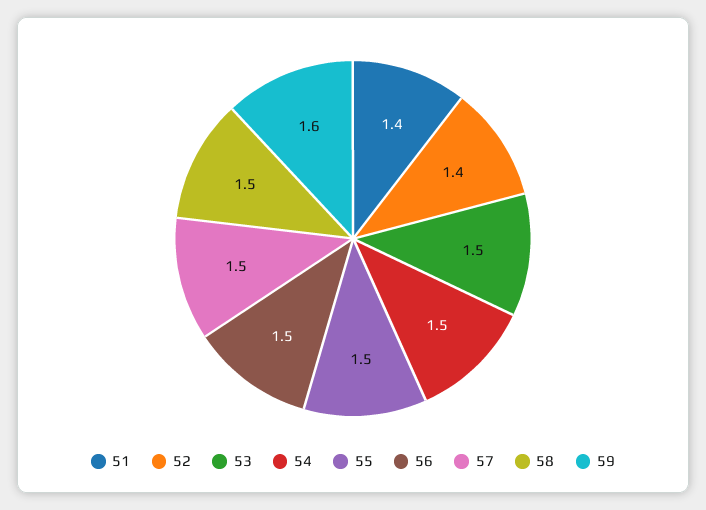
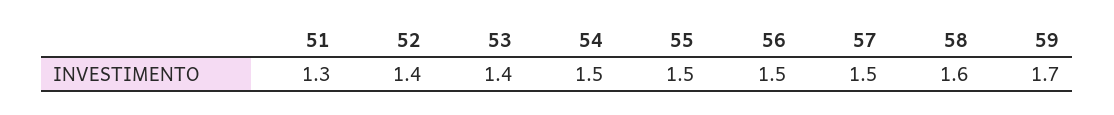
  {
-   "51": 1.4,
+   "51": 1.3,
    "52": 1.4,
-   "53": 1.5,
+   "53": 1.4,
    "54": 1.5,
    "55": 1.5,
    "56": 1.5,
    "57": 1.5,
-   "58": 1.5,
+   "58": 1.6,
-   "59": 1.6
+   "59": 1.7
  }

